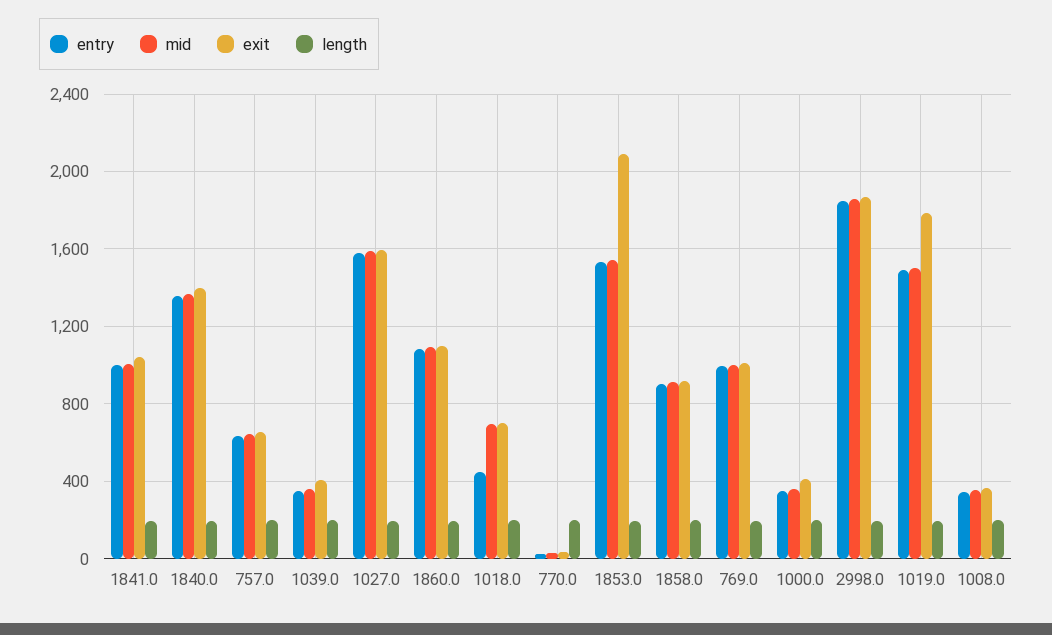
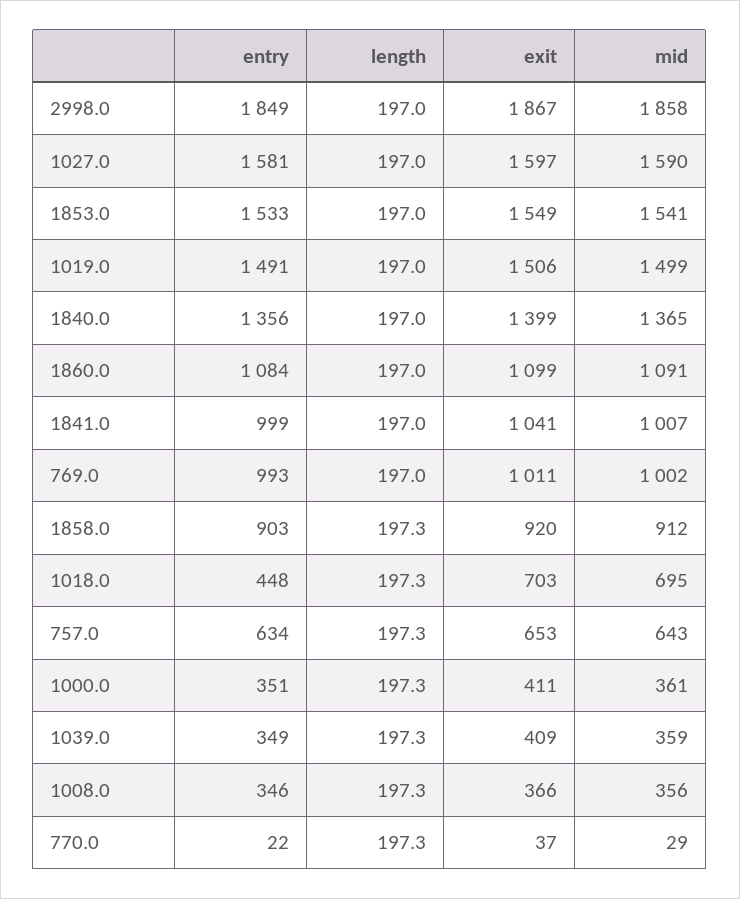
  {
    "entry": {
      "1841.0": 999,
      "1840.0": 1356,
      "757.0": 634,
      "1039.0": 349,
      "1027.0": 1581,
      "1860.0": 1084,
      "1018.0": 448,
      "770.0": 22,
      "1853.0": 1533,
      "1858.0": 903,
      "769.0": 993,
      "1000.0": 351,
      "2998.0": 1849,
      "1019.0": 1491,
      "1008.0": 346
    },
    "mid": {
      "1841.0": 1007,
      "1840.0": 1365,
      "757.0": 643,
      "1039.0": 359,
      "1027.0": 1590,
      "1860.0": 1091,
      "1018.0": 695,
      "770.0": 29,
      "1853.0": 1541,
      "1858.0": 912,
      "769.0": 1002,
      "1000.0": 361,
      "2998.0": 1858,
      "1019.0": 1499,
      "1008.0": 356
    },
    "exit": {
      "1841.0": 1041,
      "1840.0": 1399,
      "757.0": 653,
      "1039.0": 409,
      "1027.0": 1597,
      "1860.0": 1099,
      "1018.0": 703,
      "770.0": 37,
-     "1853.0": 2100,
+     "1853.0": 1549,
      "1858.0": 920,
      "769.0": 1011,
      "1000.0": 411,
      "2998.0": 1867,
-     "1019.0": 1800,
+     "1019.0": 1506,
      "1008.0": 366
    },
    "length": {
      "1841.0": 197,
      "1840.0": 197,
      "757.0": 197.3,
      "1039.0": 197.3,
      "1027.0": 197,
      "1860.0": 197,
      "1018.0": 197.3,
      "770.0": 197.3,
      "1853.0": 197,
      "1858.0": 197.3,
      "769.0": 197,
      "1000.0": 197.3,
      "2998.0": 197,
      "1019.0": 197,
      "1008.0": 197.3
    }
  }

